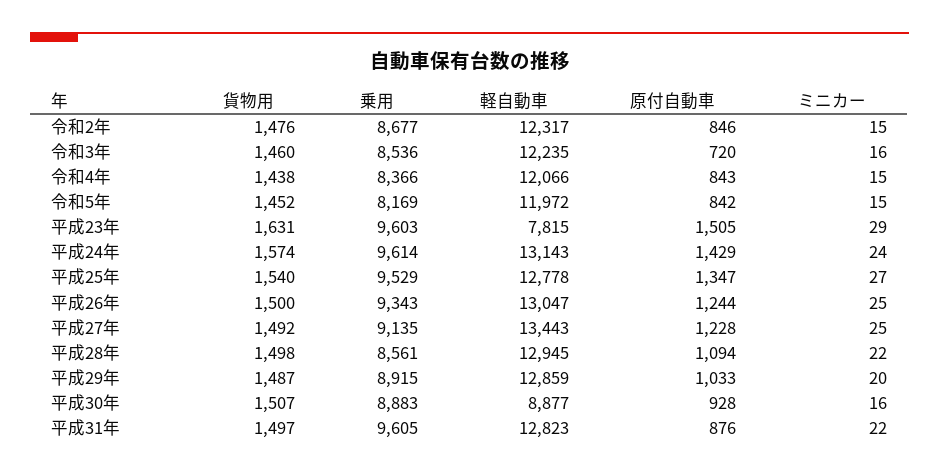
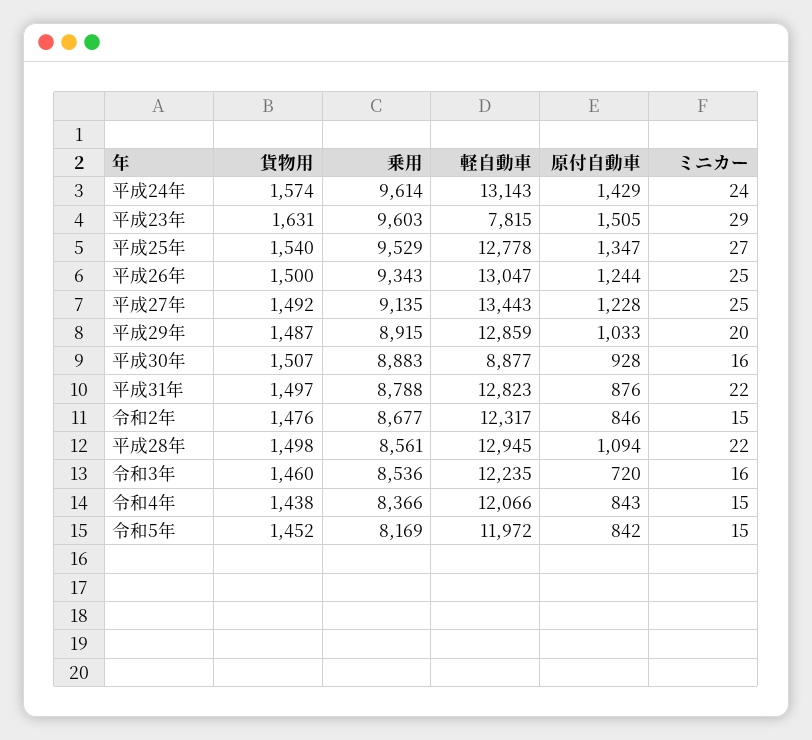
  {
    "貨物用": {
      "令和2年": 1476,
      "令和3年": 1460,
      "令和4年": 1438,
      "令和5年": 1452,
      "平成23年": 1631,
      "平成24年": 1574,
      "平成25年": 1540,
      "平成26年": 1500,
      "平成27年": 1492,
      "平成28年": 1498,
      "平成29年": 1487,
      "平成30年": 1507,
      "平成31年": 1497
    },
    "乗用": {
      "令和2年": 8677,
      "令和3年": 8536,
      "令和4年": 8366,
      "令和5年": 8169,
      "平成23年": 9603,
      "平成24年": 9614,
      "平成25年": 9529,
      "平成26年": 9343,
      "平成27年": 9135,
      "平成28年": 8561,
      "平成29年": 8915,
      "平成30年": 8883,
-     "平成31年": 9605
+     "平成31年": 8788
    },
    "軽自動車": {
      "令和2年": 12317,
      "令和3年": 12235,
      "令和4年": 12066,
      "令和5年": 11972,
      "平成23年": 7815,
      "平成24年": 13143,
      "平成25年": 12778,
      "平成26年": 13047,
      "平成27年": 13443,
      "平成28年": 12945,
      "平成29年": 12859,
      "平成30年": 8877,
      "平成31年": 12823
    },
    "原付自動車": {
      "令和2年": 846,
      "令和3年": 720,
      "令和4年": 843,
      "令和5年": 842,
      "平成23年": 1505,
      "平成24年": 1429,
      "平成25年": 1347,
      "平成26年": 1244,
      "平成27年": 1228,
      "平成28年": 1094,
      "平成29年": 1033,
      "平成30年": 928,
      "平成31年": 876
    },
    "ミニカー": {
      "令和2年": 15,
      "令和3年": 16,
      "令和4年": 15,
      "令和5年": 15,
      "平成23年": 29,
      "平成24年": 24,
      "平成25年": 27,
      "平成26年": 25,
      "平成27年": 25,
      "平成28年": 22,
      "平成29年": 20,
      "平成30年": 16,
      "平成31年": 22
    }
  }

